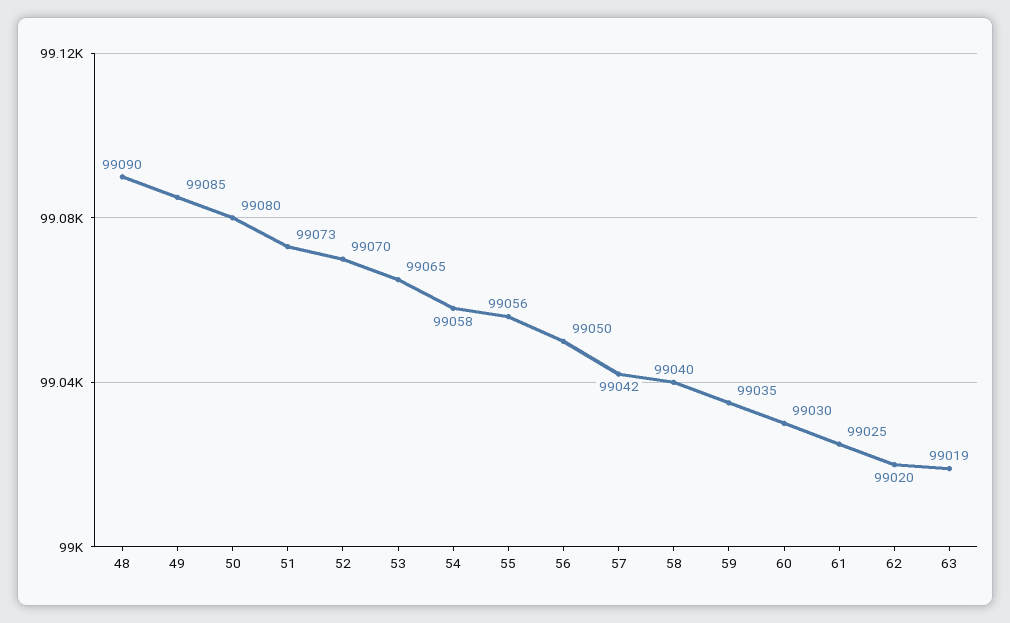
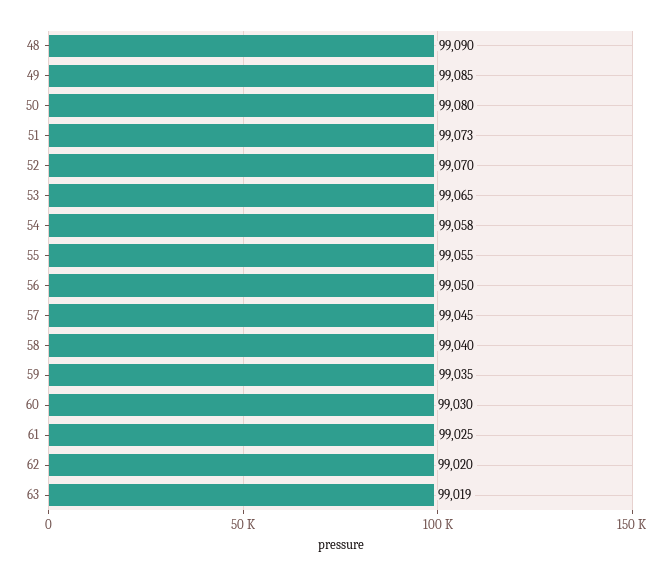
  {
    "48": 99090,
    "49": 99085,
    "50": 99080,
    "51": 99073,
    "52": 99070,
    "53": 99065,
    "54": 99058,
-   "55": 99056,
+   "55": 99055,
    "56": 99050,
-   "57": 99042,
+   "57": 99045,
    "58": 99040,
    "59": 99035,
    "60": 99030,
    "61": 99025,
    "62": 99020,
    "63": 99019
  }

